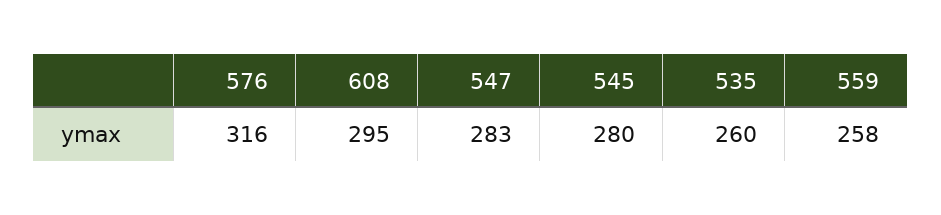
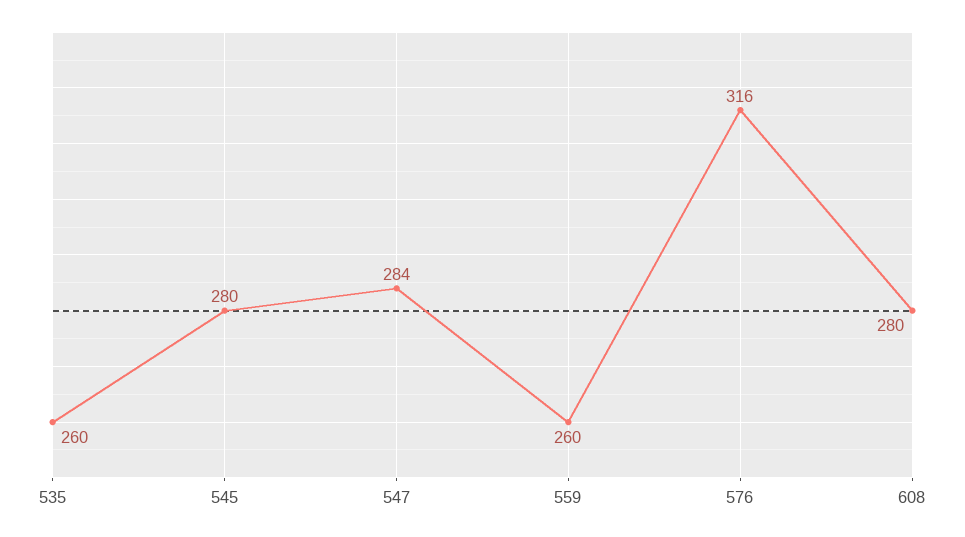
  {
    "576": 316,
-   "608": 295,
+   "608": 280,
-   "547": 283,
+   "547": 284,
    "545": 280,
    "535": 260,
-   "559": 258
+   "559": 260
  }

